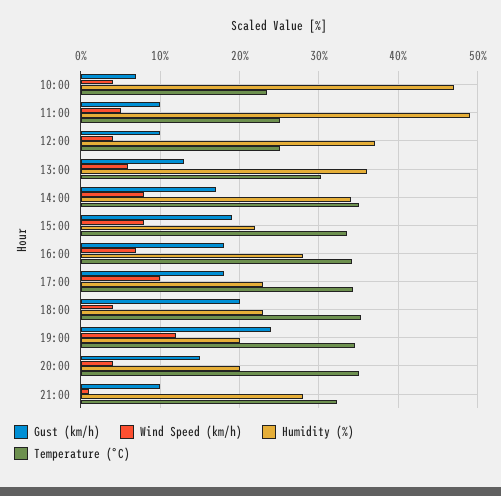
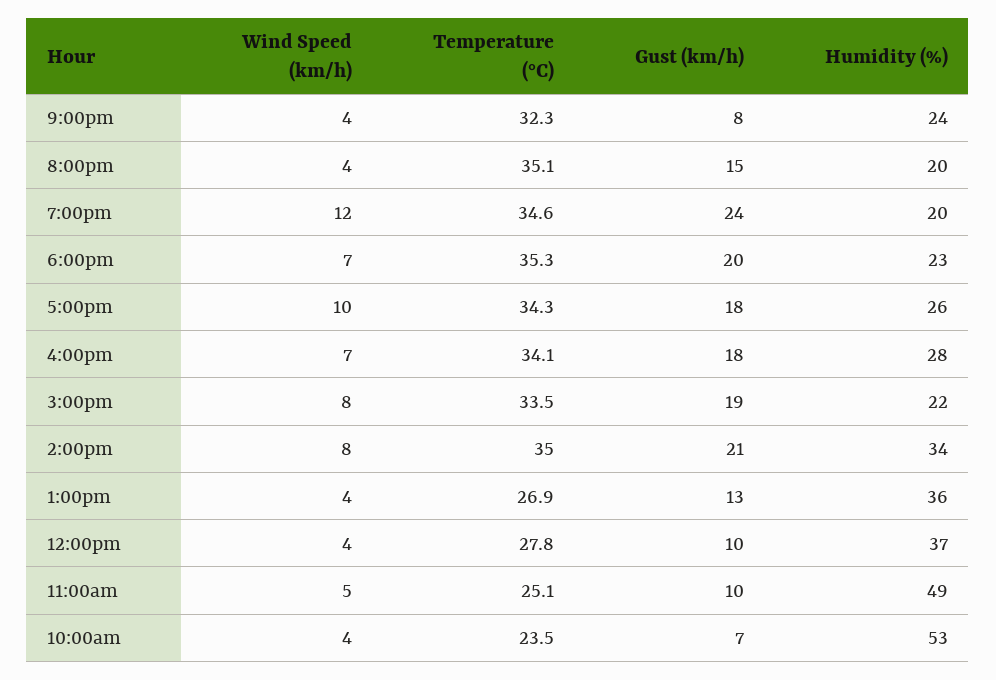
  {
    "Gust (km/h)": {
      "10:00": 7,
      "11:00": 10,
      "12:00": 10,
      "13:00": 13,
-     "14:00": 17,
+     "14:00": 21,
      "15:00": 19,
      "16:00": 18,
      "17:00": 18,
      "18:00": 20,
      "19:00": 24,
      "20:00": 15,
-     "21:00": 10
+     "21:00": 8
    },
    "Wind Speed (km/h)": {
      "10:00": 4,
      "11:00": 5,
      "12:00": 4,
-     "13:00": 6,
+     "13:00": 4,
      "14:00": 8,
      "15:00": 8,
      "16:00": 7,
      "17:00": 10,
-     "18:00": 4,
+     "18:00": 7,
      "19:00": 12,
      "20:00": 4,
-     "21:00": 1
+     "21:00": 4
    },
    "Humidity (%)": {
-     "10:00": 47,
+     "10:00": 53,
      "11:00": 49,
      "12:00": 37,
      "13:00": 36,
      "14:00": 34,
      "15:00": 22,
      "16:00": 28,
-     "17:00": 23,
+     "17:00": 26,
      "18:00": 23,
      "19:00": 20,
      "20:00": 20,
-     "21:00": 28
+     "21:00": 24
    },
    "Temperature (°C)": {
      "10:00": 23.5,
      "11:00": 25.1,
-     "12:00": 25,
+     "12:00": 27.8,
-     "13:00": 30,
+     "13:00": 26.9,
      "14:00": 35,
      "15:00": 33.5,
      "16:00": 34.1,
      "17:00": 34.3,
      "18:00": 35.3,
      "19:00": 34.6,
      "20:00": 35.1,
      "21:00": 32.3
    }
  }

